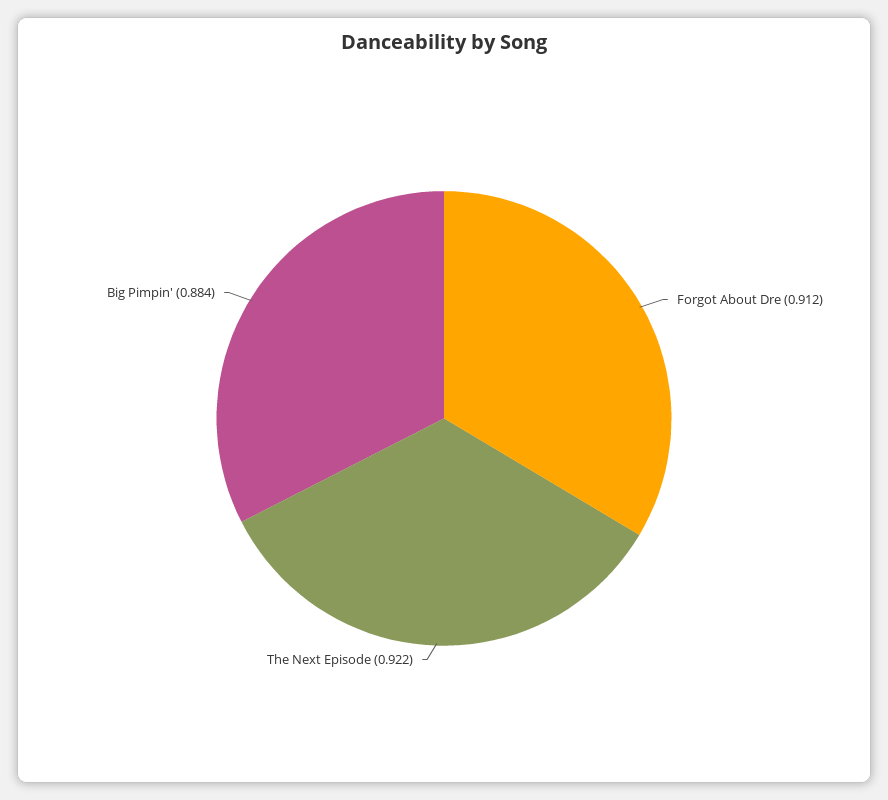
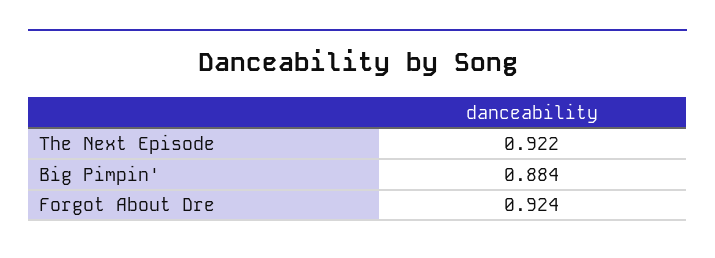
  {
-   "Forgot About Dre": 0.912,
+   "Forgot About Dre": 0.924,
    "The Next Episode": 0.922,
    "Big Pimpin'": 0.884
  }

